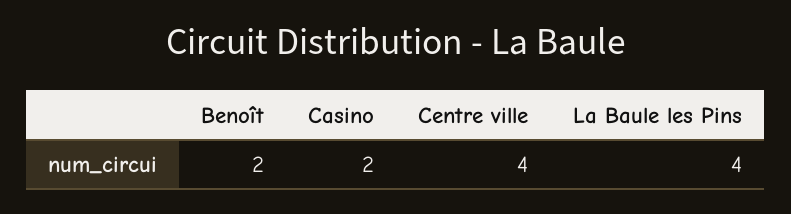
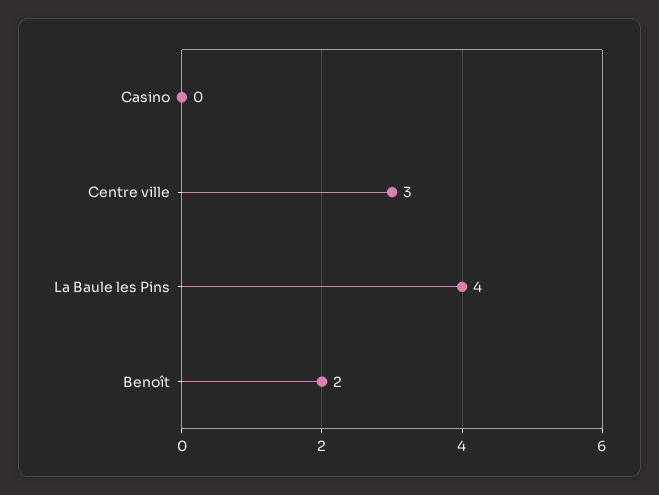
  {
    "Benoît": 2,
-   "Casino": 2,
+   "Casino": 0,
-   "Centre ville": 4,
+   "Centre ville": 3,
    "La Baule les Pins": 4
  }

